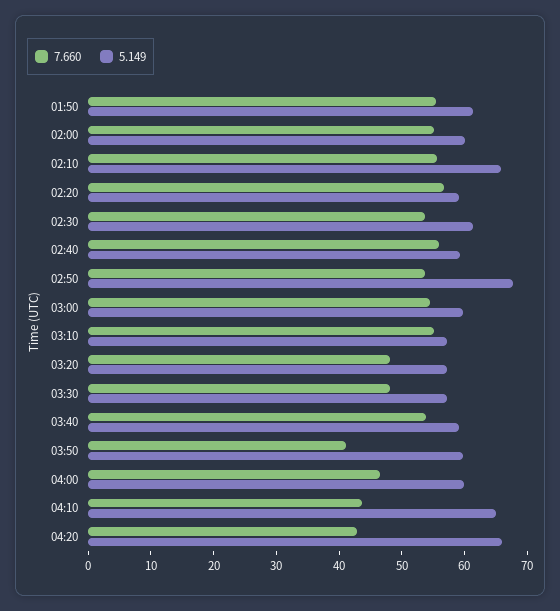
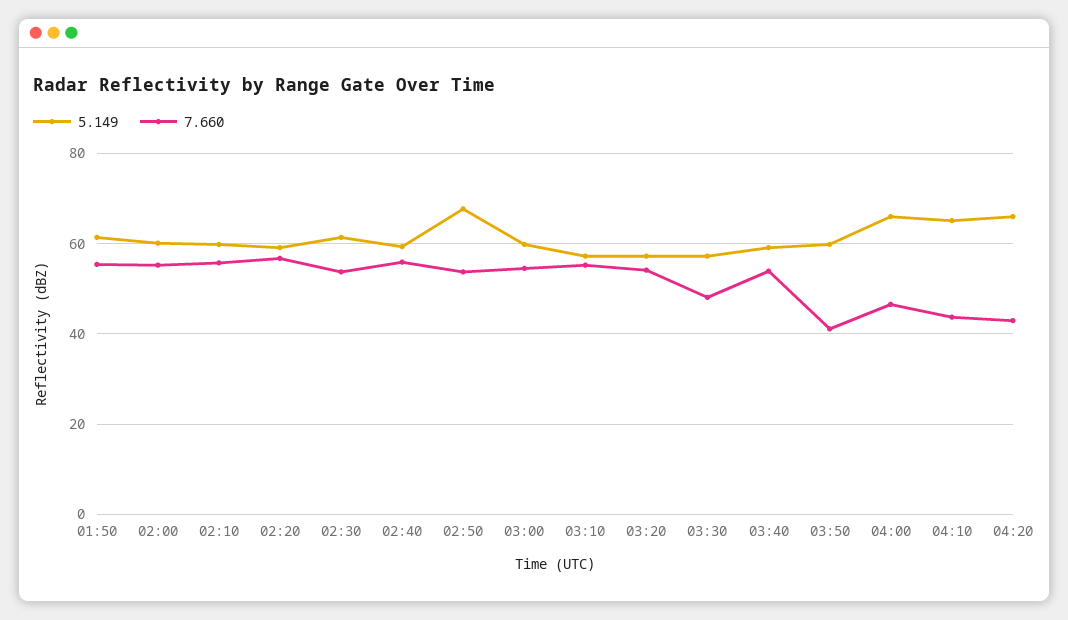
  {
    "7.660": {
      "01:50": 56,
      "02:00": 56,
      "02:10": 56,
      "02:20": 56,
      "02:30": 54,
      "02:40": 56,
      "02:50": 54,
      "03:00": 54,
      "03:10": 56,
-     "03:20": 48,
+     "03:20": 54,
      "03:30": 48,
      "03:40": 54,
      "03:50": 42,
      "04:00": 46,
      "04:10": 44,
      "04:20": 42
    },
    "5.149": {
      "01:50": 62,
      "02:00": 60,
-     "02:10": 66,
+     "02:10": 60,
      "02:20": 60,
      "02:30": 62,
      "02:40": 60,
      "02:50": 68,
      "03:00": 60,
      "03:10": 58,
      "03:20": 58,
      "03:30": 58,
      "03:40": 60,
      "03:50": 60,
-     "04:00": 60,
+     "04:00": 66,
      "04:10": 66,
      "04:20": 66
    }
  }

